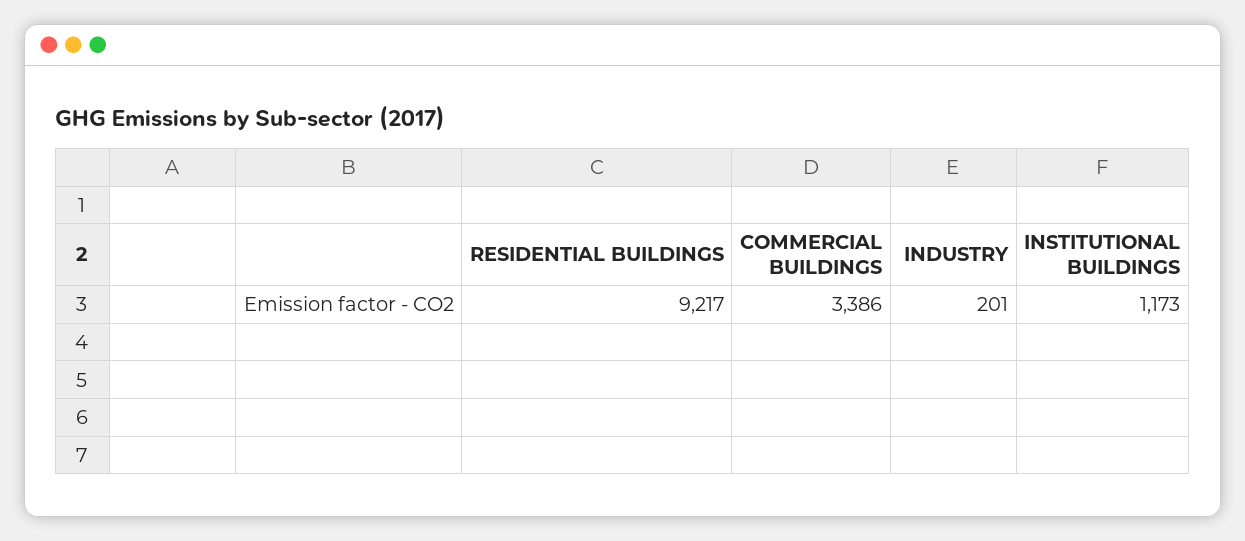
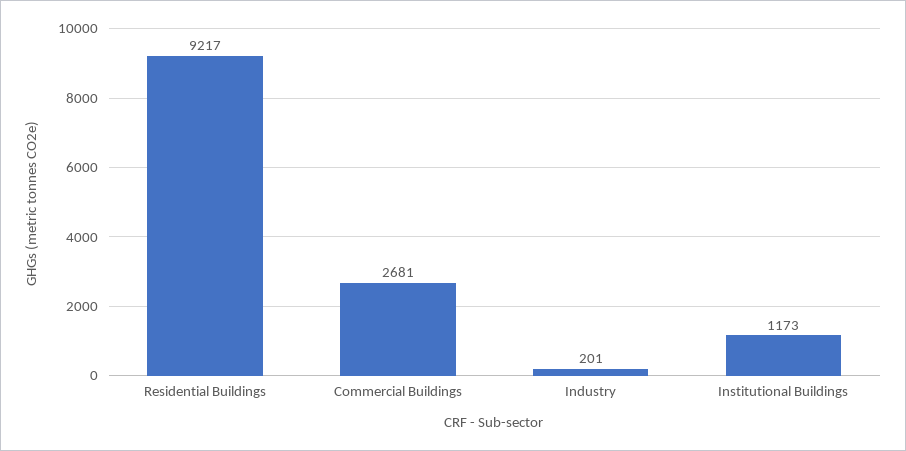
  {
    "RESIDENTIAL BUILDINGS": 9217,
-   "COMMERCIAL BUILDINGS": 3386,
+   "COMMERCIAL BUILDINGS": 2681,
    "INDUSTRY": 201,
    "INSTITUTIONAL BUILDINGS": 1173
  }

